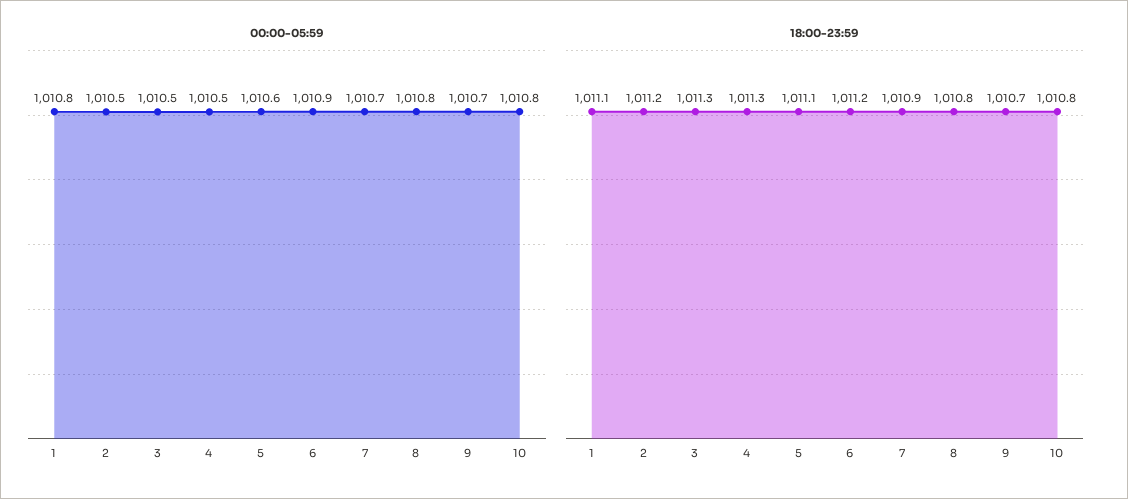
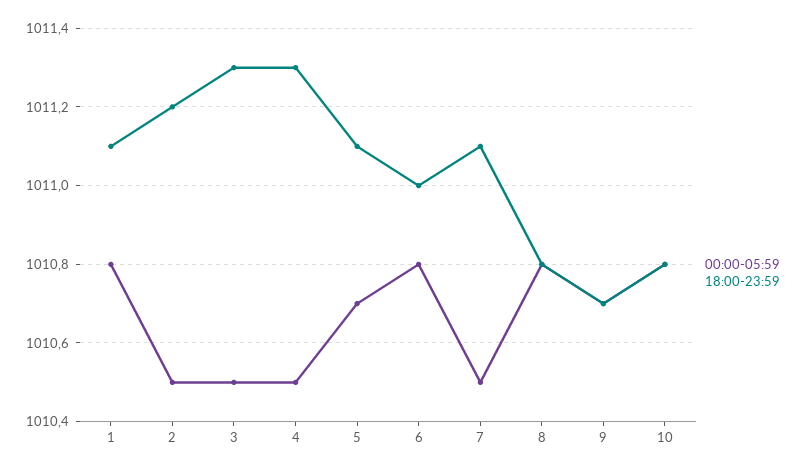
  {
    "00:00-05:59": {
      "1": 1010.8,
      "2": 1010.5,
      "3": 1010.5,
      "4": 1010.5,
-     "5": 1010.6,
+     "5": 1010.7,
-     "6": 1010.9,
+     "6": 1010.8,
-     "7": 1010.7,
+     "7": 1010.5,
      "8": 1010.8,
      "9": 1010.7,
      "10": 1010.8
    },
    "18:00-23:59": {
      "1": 1011.1,
      "2": 1011.2,
      "3": 1011.3,
      "4": 1011.3,
      "5": 1011.1,
-     "6": 1011.2,
+     "6": 1011,
-     "7": 1010.9,
+     "7": 1011.1,
      "8": 1010.8,
      "9": 1010.7,
      "10": 1010.8
    }
  }

